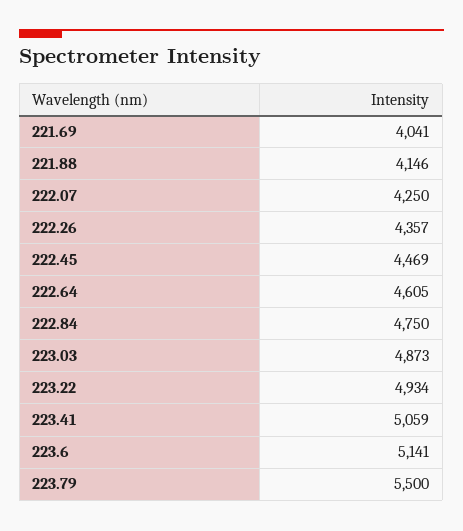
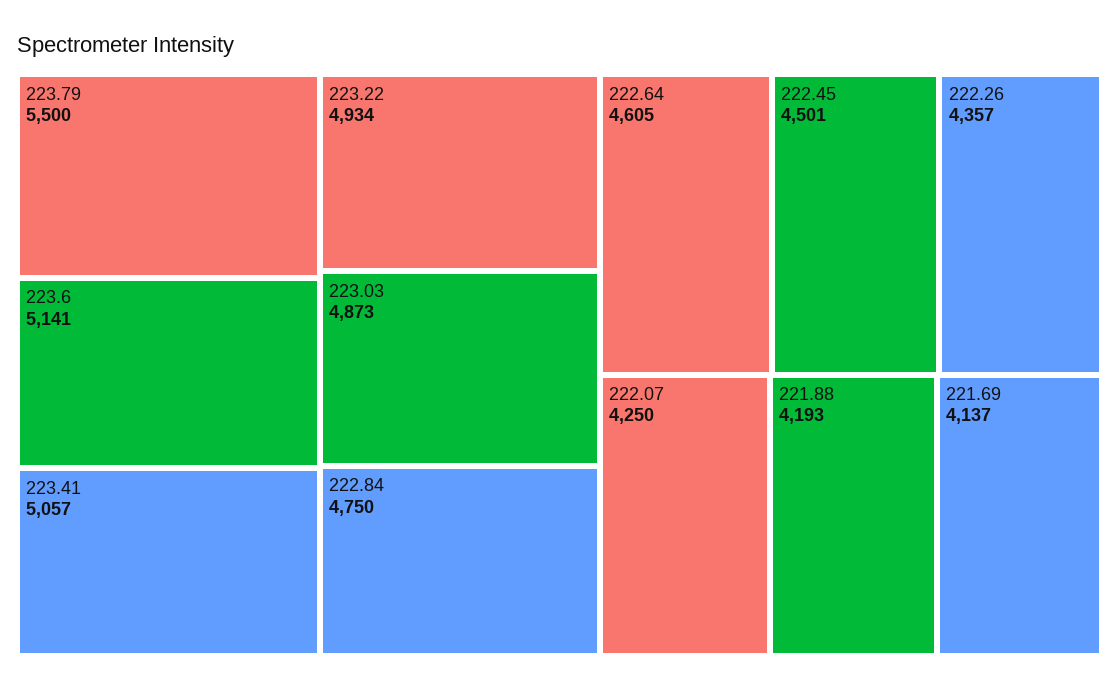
  {
-   "221.69": 4041,
+   "221.69": 4137,
-   "221.88": 4146,
+   "221.88": 4193,
    "222.07": 4250,
    "222.26": 4357,
-   "222.45": 4469,
+   "222.45": 4501,
    "222.64": 4605,
    "222.84": 4750,
    "223.03": 4873,
    "223.22": 4934,
-   "223.41": 5059,
+   "223.41": 5057,
    "223.6": 5141,
    "223.79": 5500
  }

